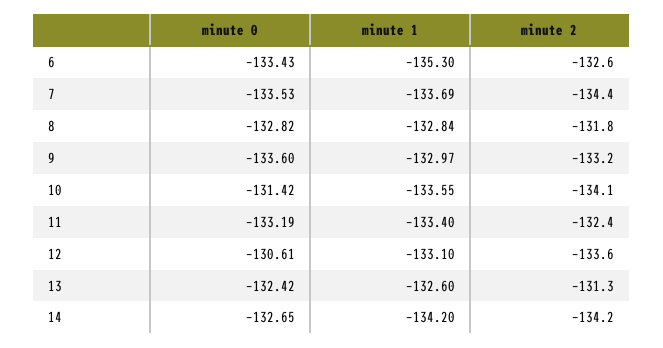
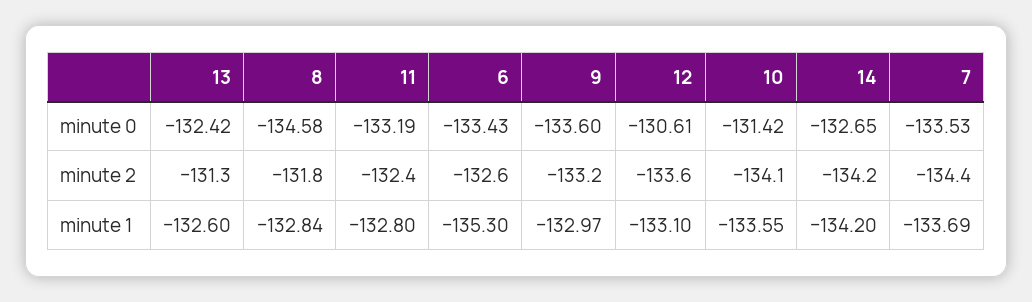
  {
    "minute 0": {
      "6": -133.43,
      "7": -133.53,
-     "8": -132.82,
+     "8": -134.58,
      "9": -133.6,
      "10": -131.42,
      "11": -133.19,
      "12": -130.61,
      "13": -132.42,
      "14": -132.65
    },
    "minute 1": {
      "6": -135.3,
      "7": -133.69,
      "8": -132.84,
      "9": -132.97,
      "10": -133.55,
-     "11": -133.4,
+     "11": -132.8,
      "12": -133.1,
      "13": -132.6,
      "14": -134.2
    },
    "minute 2": {
      "6": -132.6,
      "7": -134.4,
      "8": -131.8,
      "9": -133.2,
      "10": -134.1,
      "11": -132.4,
      "12": -133.6,
      "13": -131.3,
      "14": -134.2
    }
  }

